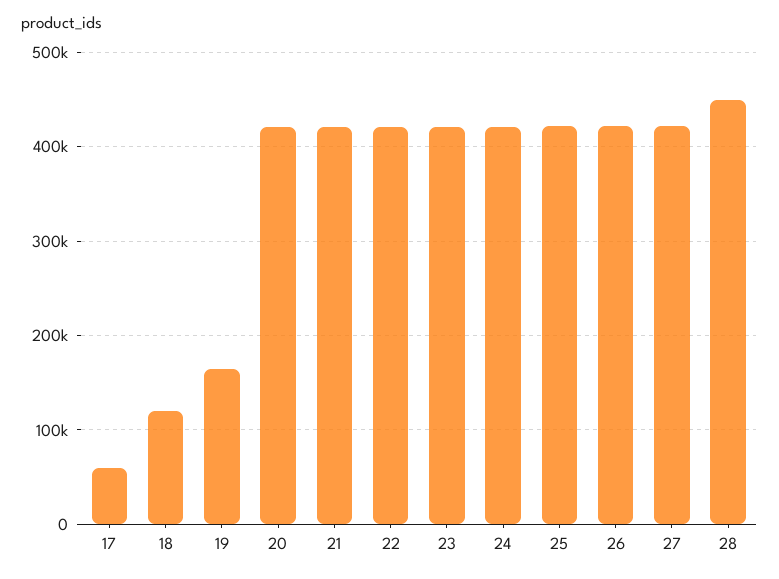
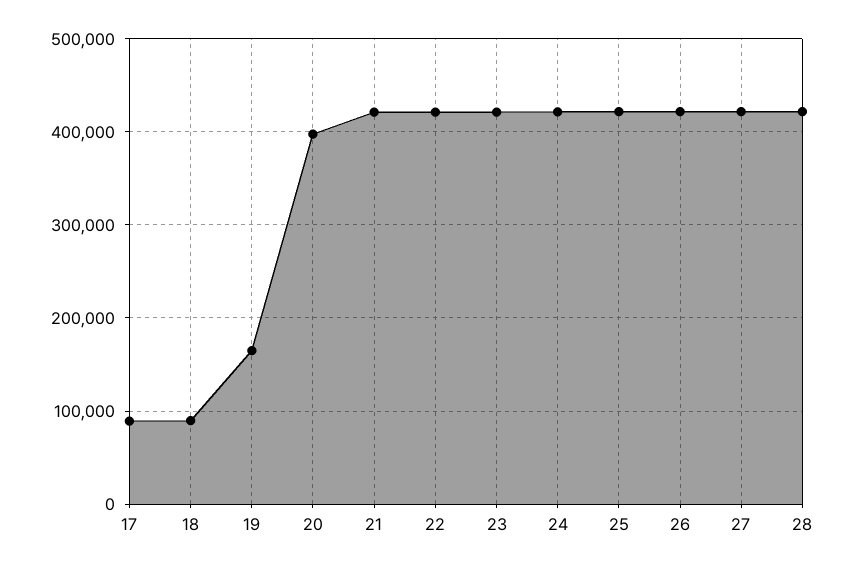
  {
-   "17": 60000,
+   "17": 90000,
-   "18": 120000,
+   "18": 90000,
    "19": 160000,
-   "20": 420000,
+   "20": 400000,
    "21": 420000,
    "22": 420000,
    "23": 420000,
    "24": 420000,
    "25": 420000,
    "26": 420000,
    "27": 420000,
-   "28": 450000
+   "28": 420000
  }

